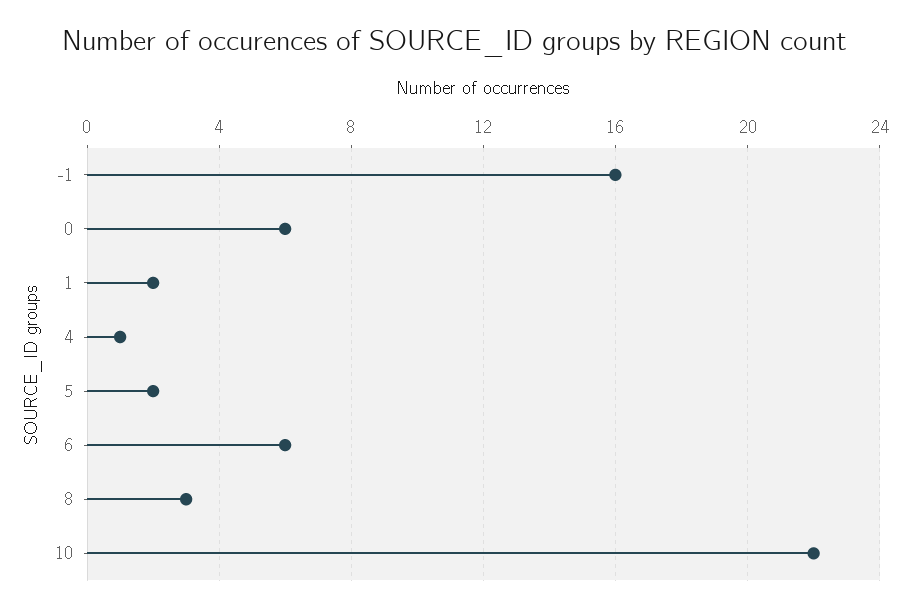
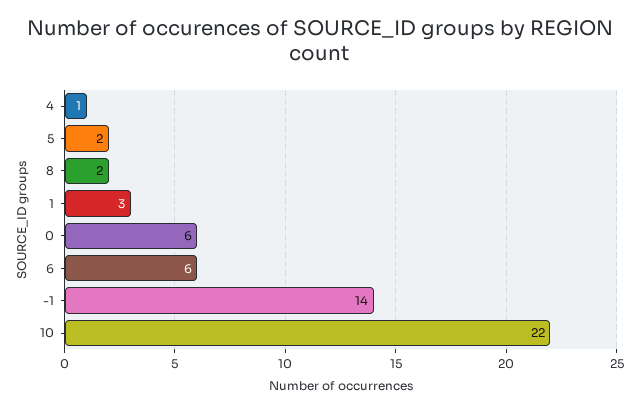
  {
-   "-1": 16,
+   "-1": 14,
    "0": 6,
-   "1": 2,
+   "1": 3,
    "4": 1,
    "5": 2,
    "6": 6,
-   "8": 3,
+   "8": 2,
    "10": 22
  }

